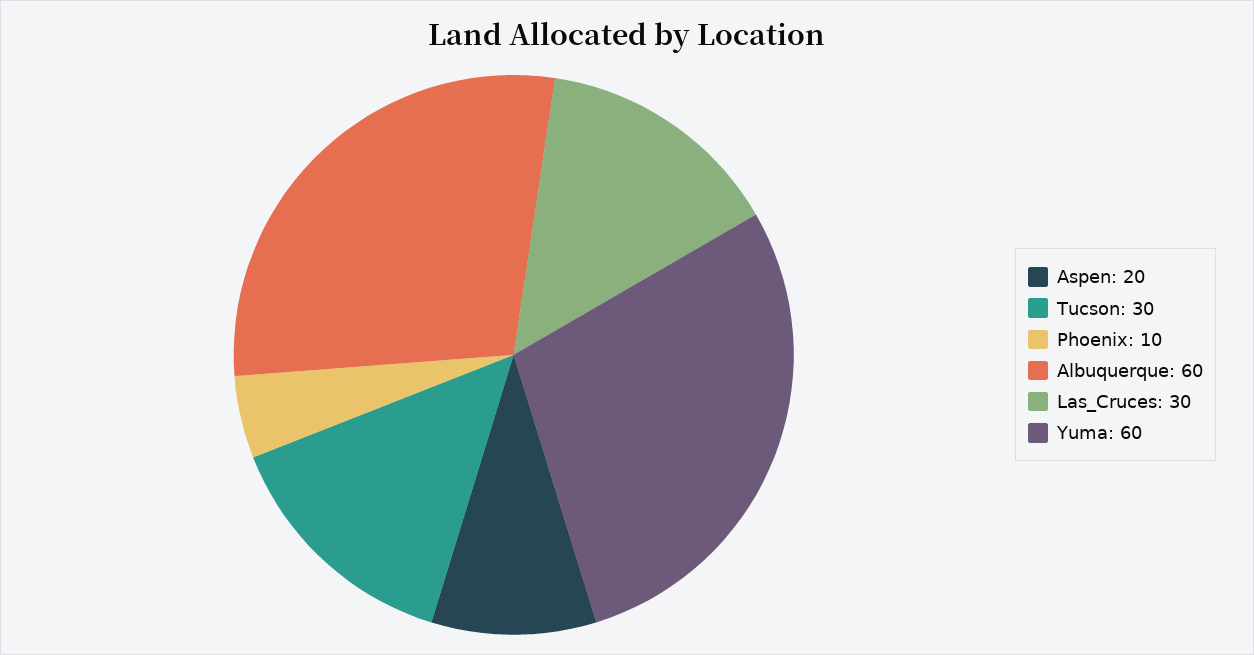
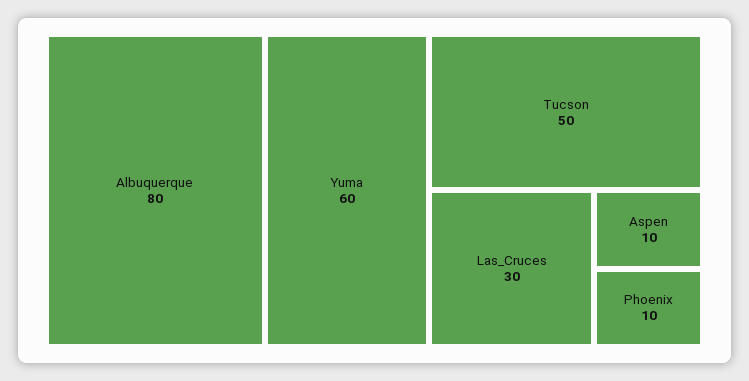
  {
-   "Aspen": 20,
+   "Aspen": 10,
-   "Tucson": 30,
+   "Tucson": 50,
    "Phoenix": 10,
-   "Albuquerque": 60,
+   "Albuquerque": 80,
    "Las_Cruces": 30,
    "Yuma": 60
  }

